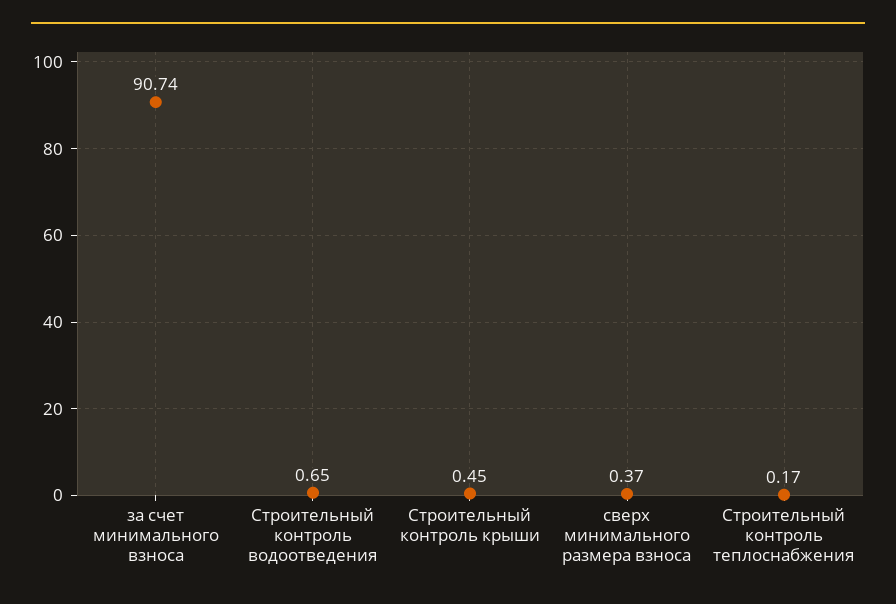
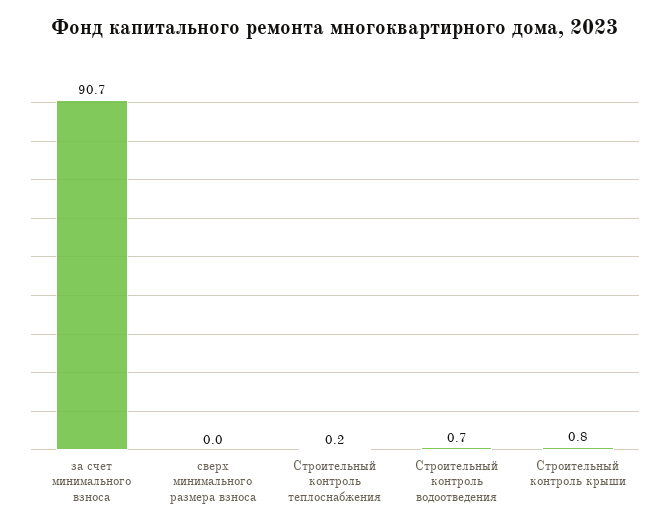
  {
    "за счет минимального взноса": 90.74,
    "Строительный контроль водоотведения": 0.65,
-   "Строительный контроль крыши": 0.45,
+   "Строительный контроль крыши": 0.8,
-   "сверх минимального размера взноса": 0.37,
+   "сверх минимального размера взноса": 0,
    "Строительный контроль теплоснабжения": 0.17
  }

